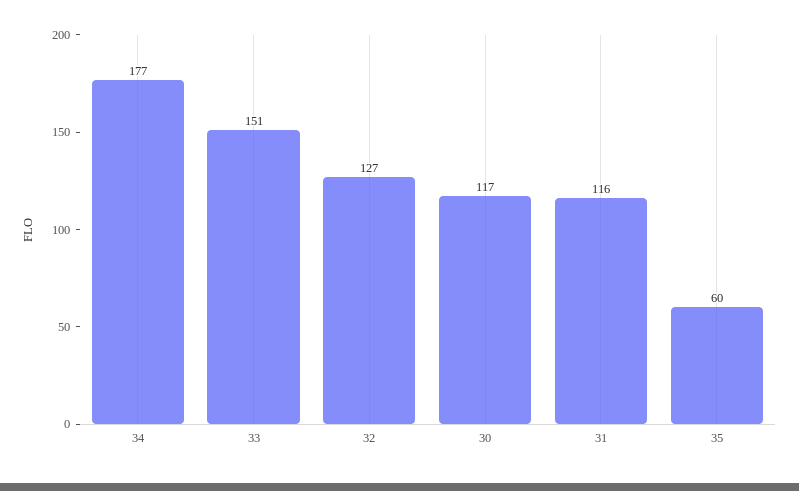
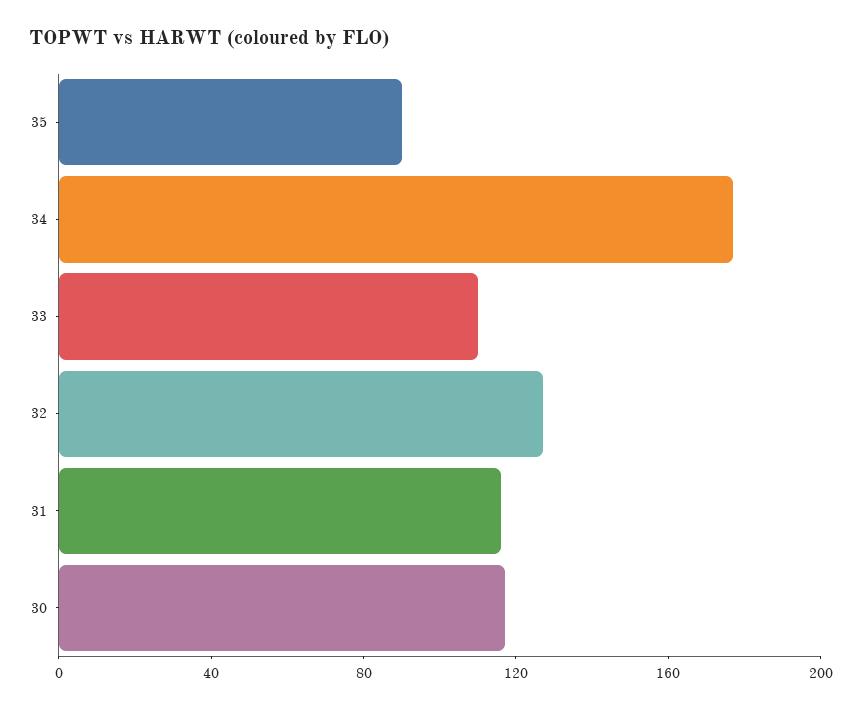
  {
    "34": 177,
-   "33": 151,
+   "33": 110,
    "32": 127,
    "30": 117,
    "31": 116,
-   "35": 60
+   "35": 90
  }

